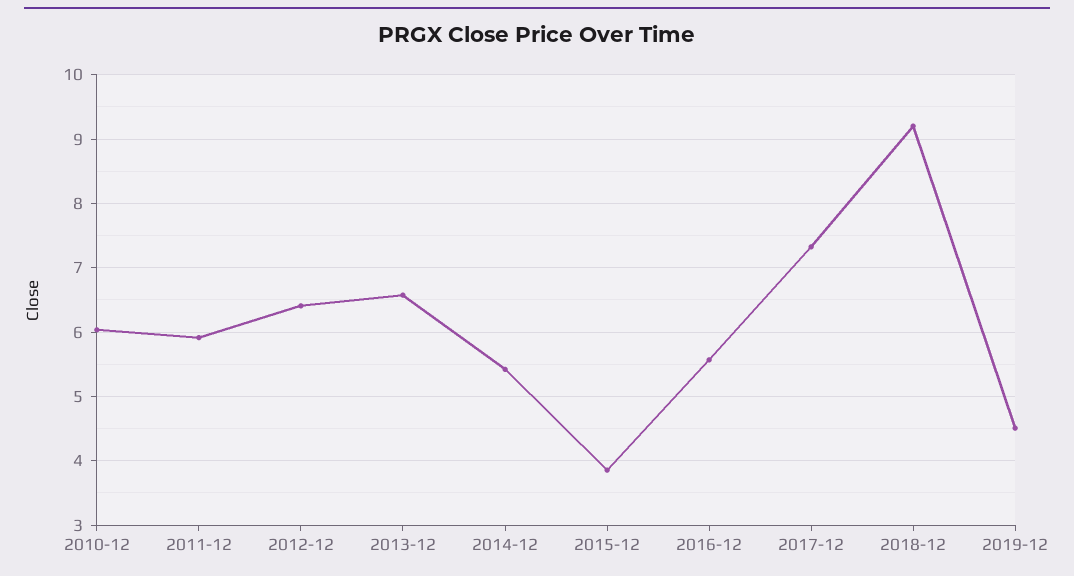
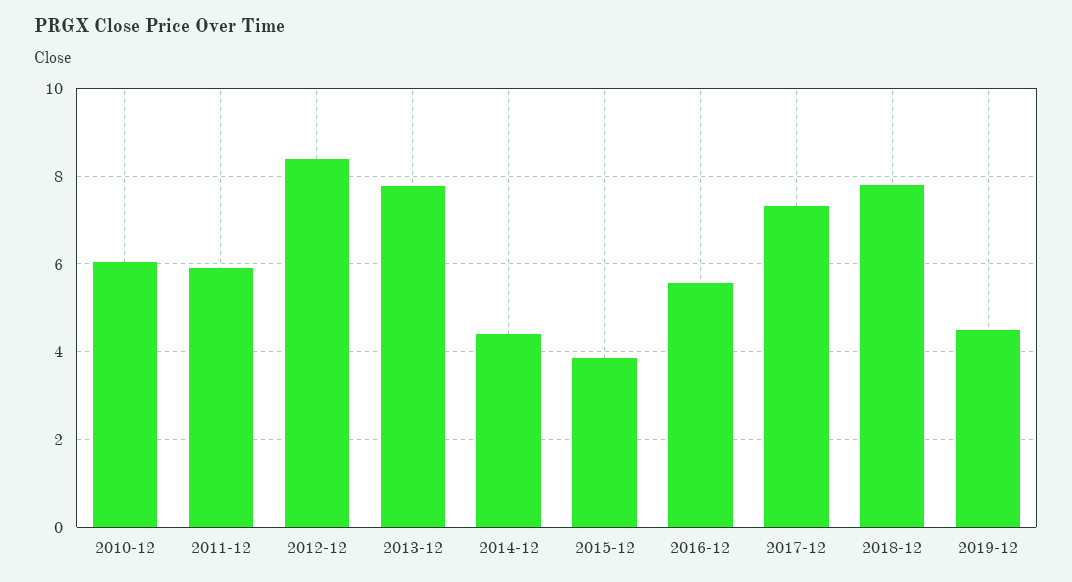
  {
    "2010-12": 6,
    "2011-12": 5.9,
-   "2012-12": 6.4,
+   "2012-12": 8.4,
-   "2013-12": 6.6,
+   "2013-12": 7.8,
-   "2014-12": 5.4,
+   "2014-12": 4.4,
    "2015-12": 3.9,
    "2016-12": 5.6,
    "2017-12": 7.3,
-   "2018-12": 9.2,
+   "2018-12": 7.8,
    "2019-12": 4.5
  }

